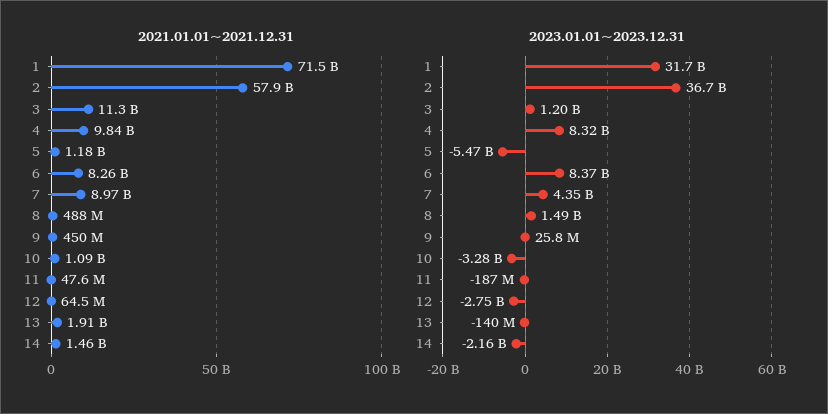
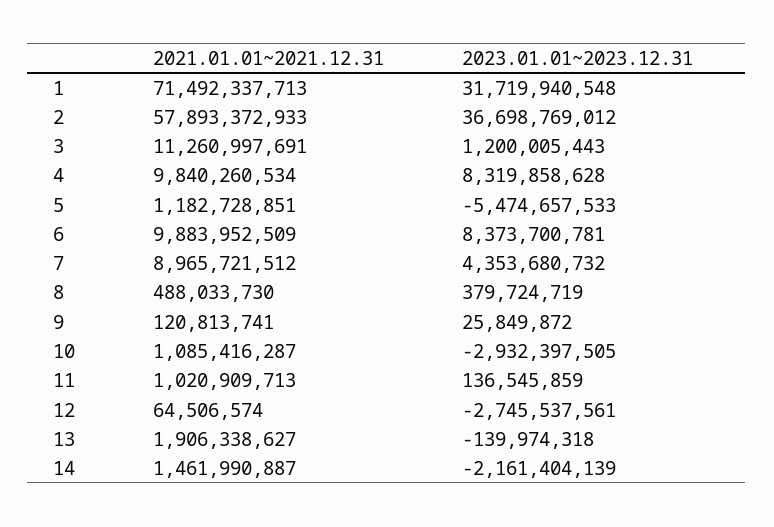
  {
    "2021.01.01~2021.12.31": {
      "1": 71492337713,
      "2": 57893372933,
      "3": 11260997691,
      "4": 9840260534,
      "5": 1182728851,
-     "6": 8260000000,
+     "6": 9883952509,
      "7": 8965721512,
      "8": 488033730,
-     "9": 450000000,
+     "9": 120813741,
      "10": 1085416287,
-     "11": 47600000,
+     "11": 1020909713,
      "12": 64506574,
      "13": 1906338627,
      "14": 1461990887
    },
    "2023.01.01~2023.12.31": {
      "1": 31719940548,
      "2": 36698769012,
      "3": 1200005443,
      "4": 8319858628,
      "5": -5474657533,
      "6": 8373700781,
      "7": 4353680732,
-     "8": 1490000000,
+     "8": 379724719,
      "9": 25849872,
-     "10": -3280000000,
+     "10": -2932397505,
-     "11": -187000000,
+     "11": 136545859,
      "12": -2745537561,
      "13": -139974318,
      "14": -2161404139
    }
  }

